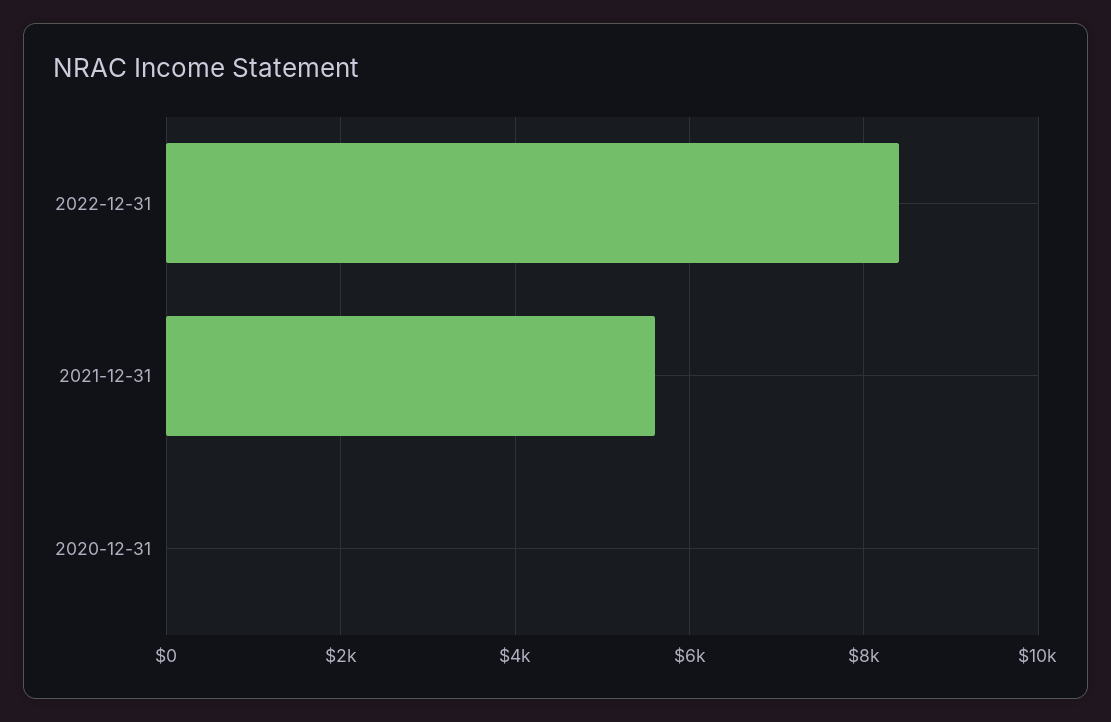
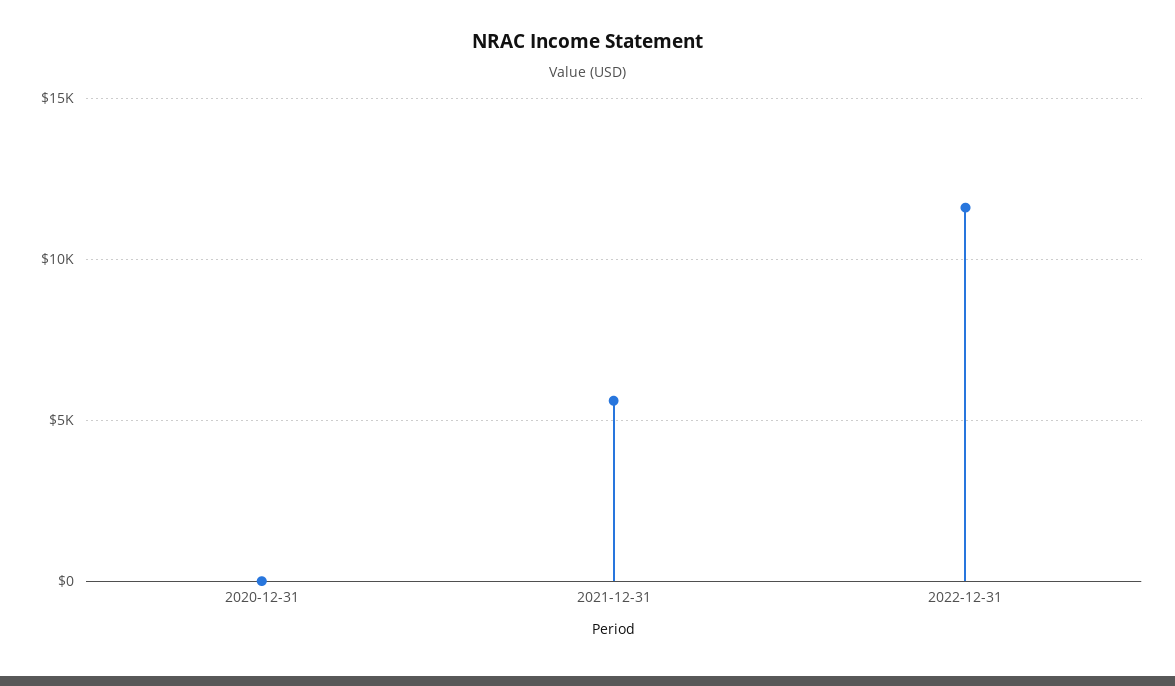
  {
-   "2022-12-31": 8400,
+   "2022-12-31": 11500,
    "2021-12-31": 5600,
    "2020-12-31": 0
  }

